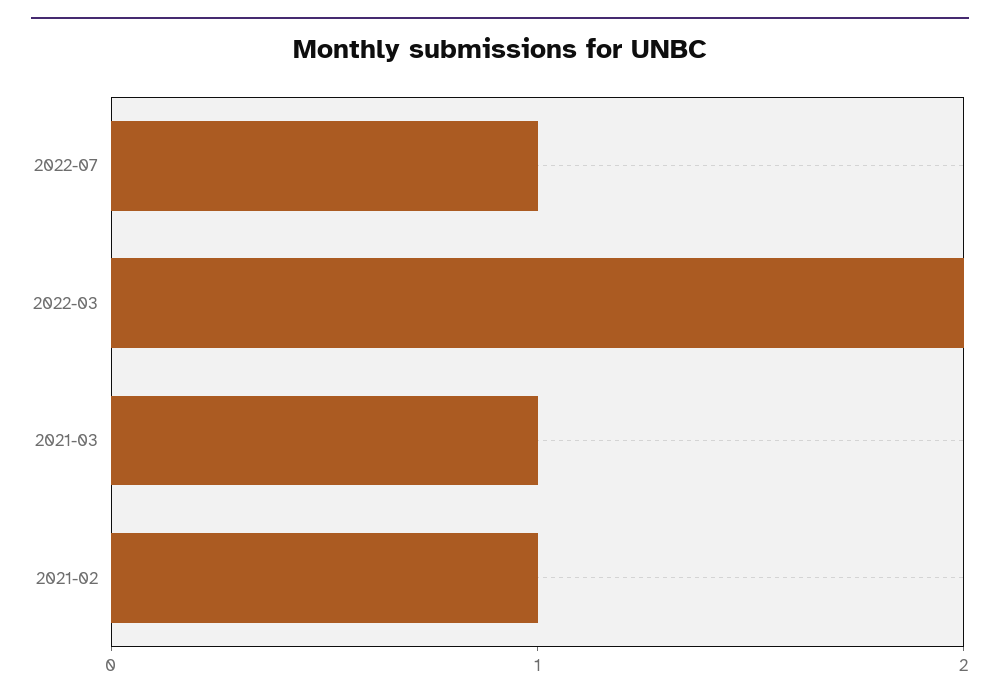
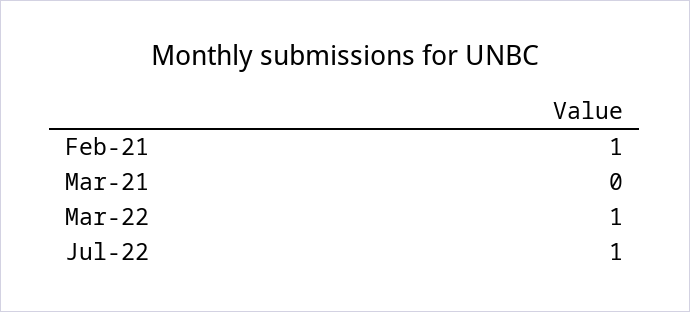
  {
    "2022-07": 1,
-   "2022-03": 2,
+   "2022-03": 1,
-   "2021-03": 1,
+   "2021-03": 0,
    "2021-02": 1
  }

